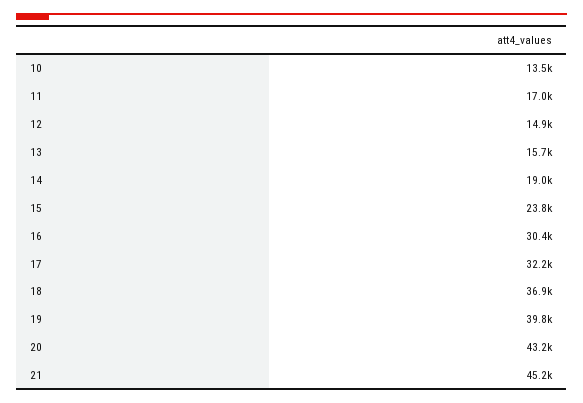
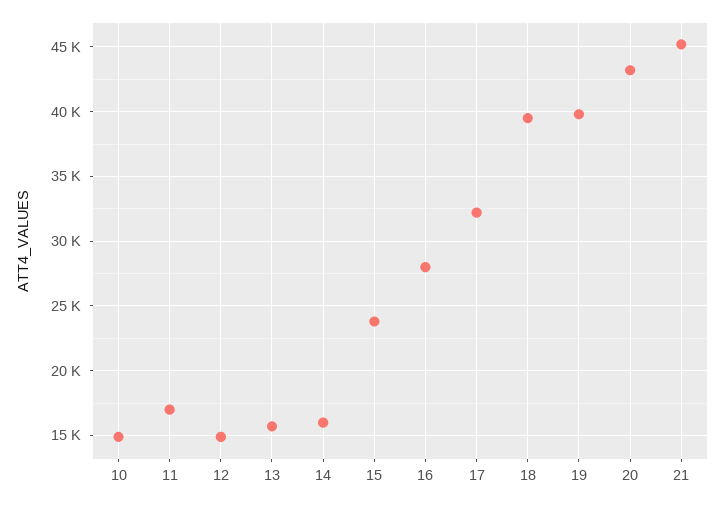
  {
-   "10": 13500,
+   "10": 15000,
    "11": 17000,
    "12": 14900,
    "13": 15700,
-   "14": 19000,
+   "14": 16000,
    "15": 23800,
-   "16": 30400,
+   "16": 28000,
    "17": 32200,
-   "18": 36900,
+   "18": 39500,
    "19": 39800,
    "20": 43200,
    "21": 45200
  }

